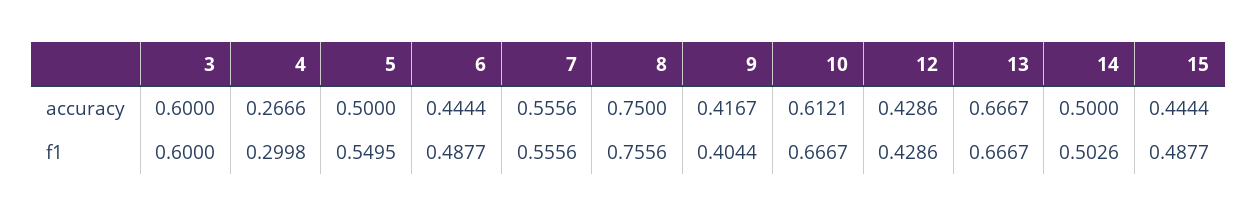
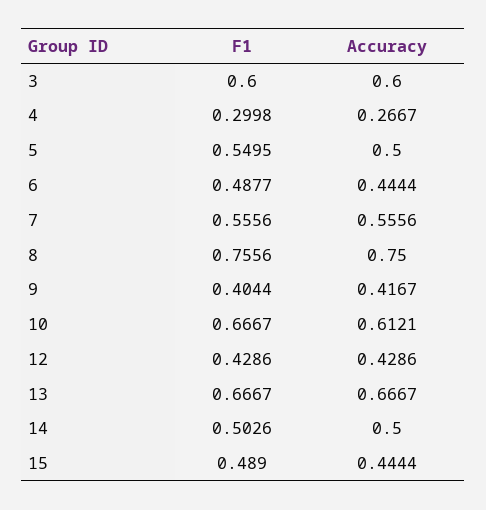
  {
    "3": {
      "accuracy": 0.6,
      "f1": 0.6
    },
    "4": {
-     "accuracy": 0.2666,
+     "accuracy": 0.2667,
      "f1": 0.2998
    },
    "5": {
      "accuracy": 0.5,
      "f1": 0.5495
    },
    "6": {
      "accuracy": 0.4444,
      "f1": 0.4877
    },
    "7": {
      "accuracy": 0.5556,
      "f1": 0.5556
    },
    "8": {
      "accuracy": 0.75,
      "f1": 0.7556
    },
    "9": {
      "accuracy": 0.4167,
      "f1": 0.4044
    },
    "10": {
      "accuracy": 0.6121,
      "f1": 0.6667
    },
    "12": {
      "accuracy": 0.4286,
      "f1": 0.4286
    },
    "13": {
      "accuracy": 0.6667,
      "f1": 0.6667
    },
    "14": {
      "accuracy": 0.5,
      "f1": 0.5026
    },
    "15": {
      "accuracy": 0.4444,
-     "f1": 0.4877
+     "f1": 0.489
    }
  }

